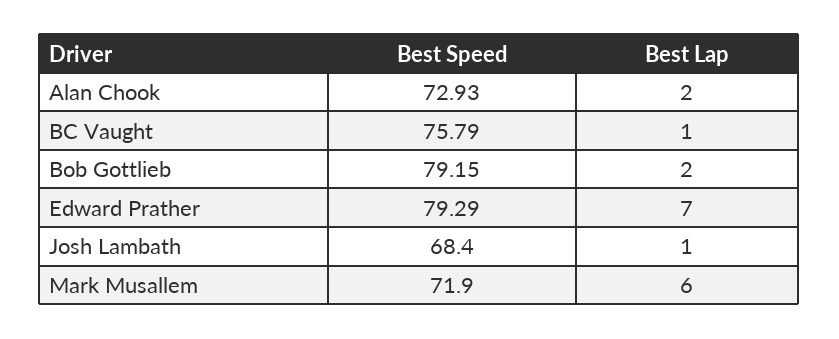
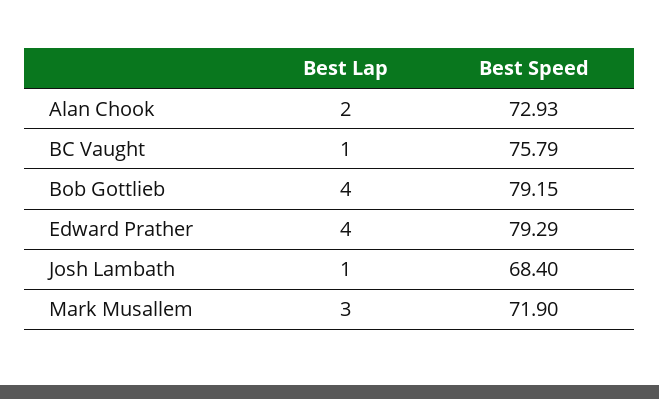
  {
    "Best Speed": {
      "Alan Chook": 72.93,
      "BC Vaught": 75.79,
      "Bob Gottlieb": 79.15,
      "Edward Prather": 79.29,
      "Josh Lambath": 68.4,
      "Mark Musallem": 71.9
    },
    "Best Lap": {
      "Alan Chook": 2,
      "BC Vaught": 1,
-     "Bob Gottlieb": 2,
+     "Bob Gottlieb": 4,
-     "Edward Prather": 7,
+     "Edward Prather": 4,
      "Josh Lambath": 1,
-     "Mark Musallem": 6
+     "Mark Musallem": 3
    }
  }

